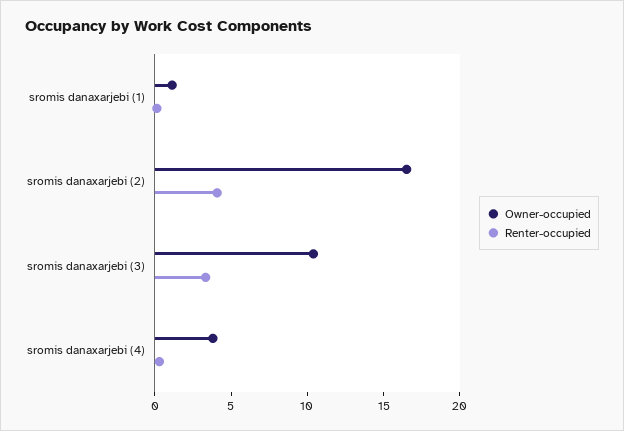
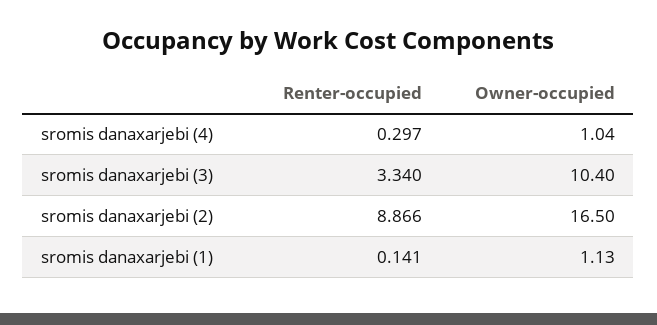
  {
    "Owner-occupied": {
      "sromis danaxarjebi (1)": 1.13,
      "sromis danaxarjebi (2)": 16.5,
      "sromis danaxarjebi (3)": 10.4,
-     "sromis danaxarjebi (4)": 4
+     "sromis danaxarjebi (4)": 1.04
    },
    "Renter-occupied": {
      "sromis danaxarjebi (1)": 0.141,
-     "sromis danaxarjebi (2)": 4,
+     "sromis danaxarjebi (2)": 8.866,
      "sromis danaxarjebi (3)": 3.34,
      "sromis danaxarjebi (4)": 0.297
    }
  }

